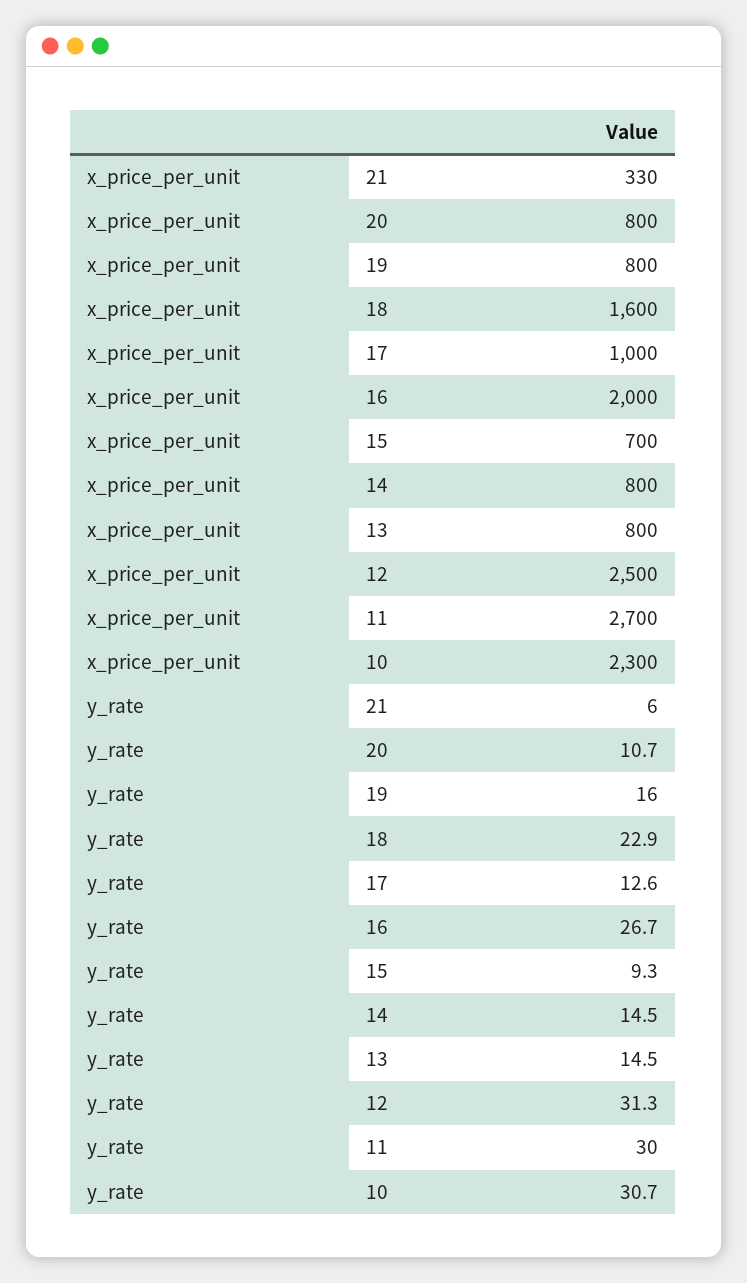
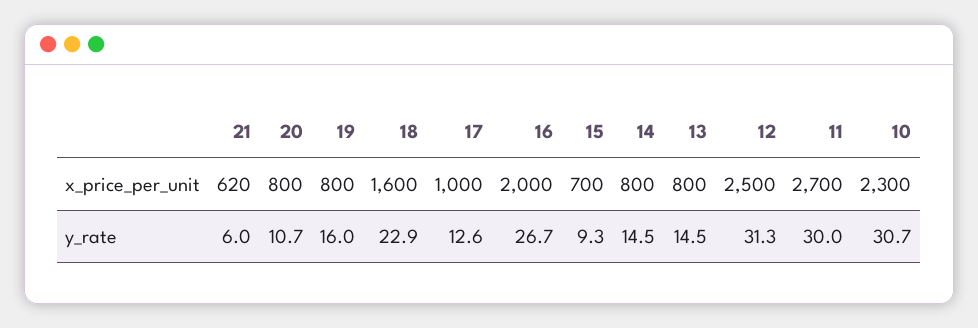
  {
    "x_price_per_unit": {
-     "21": 330,
+     "21": 620,
      "20": 800,
      "19": 800,
      "18": 1600,
      "17": 1000,
      "16": 2000,
      "15": 700,
      "14": 800,
      "13": 800,
      "12": 2500,
      "11": 2700,
      "10": 2300
    },
    "y_rate": {
      "21": 6,
      "20": 10.7,
      "19": 16,
      "18": 22.9,
      "17": 12.6,
      "16": 26.7,
      "15": 9.3,
      "14": 14.5,
      "13": 14.5,
      "12": 31.3,
      "11": 30,
      "10": 30.7
    }
  }

